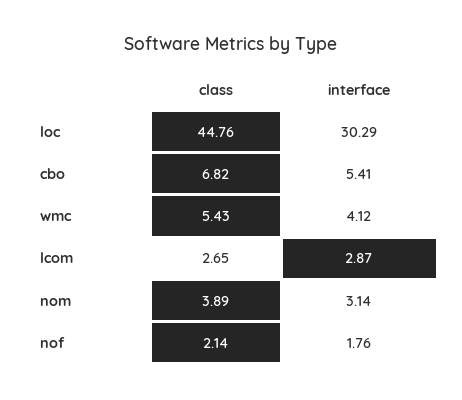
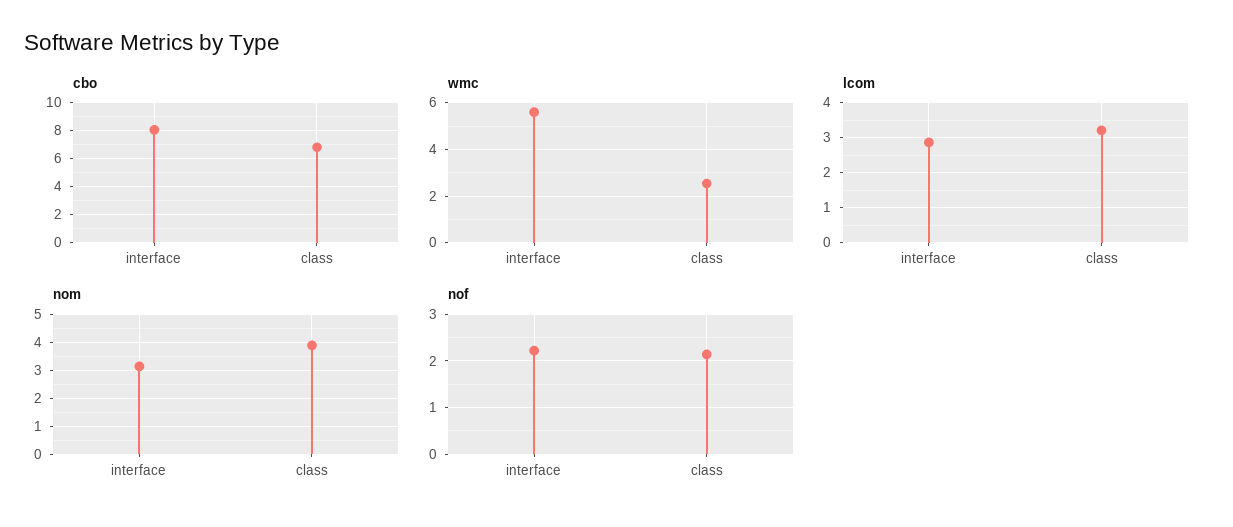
  {
-   "loc": {
-     "class": 44.76,
-     "interface": 30.29
-   },
    "cbo": {
      "class": 6.82,
-     "interface": 5.41
+     "interface": 8
    },
    "wmc": {
-     "class": 5.43,
+     "class": 2.5,
-     "interface": 4.12
+     "interface": 5.5
    },
    "lcom": {
-     "class": 2.65,
+     "class": 3.2,
      "interface": 2.87
    },
    "nom": {
      "class": 3.89,
      "interface": 3.14
    },
    "nof": {
      "class": 2.14,
-     "interface": 1.76
+     "interface": 2.2
    }
  }

